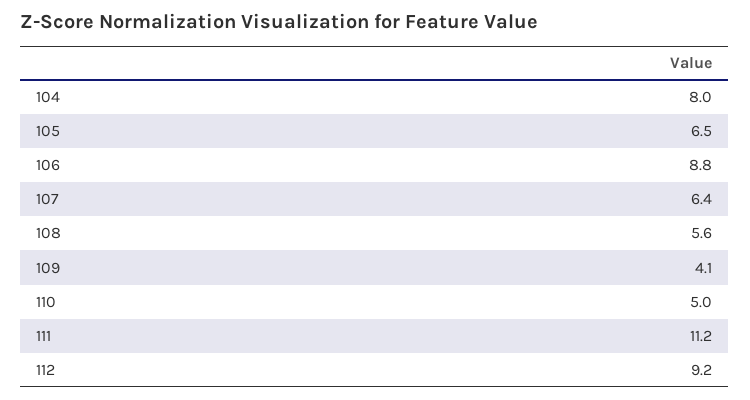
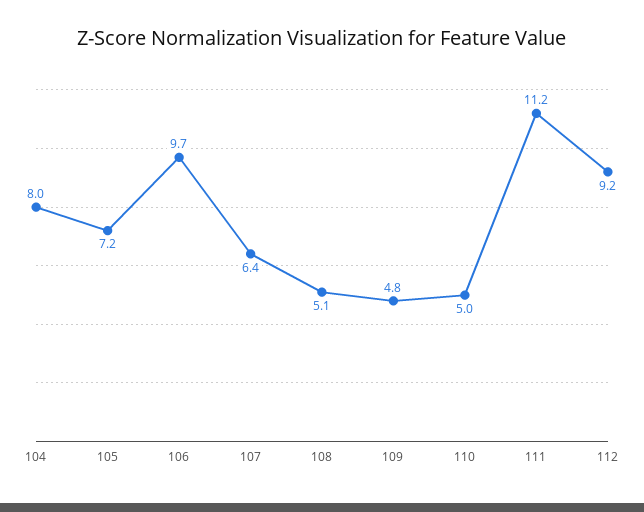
  {
    "104": 8,
-   "105": 6.5,
+   "105": 7.2,
-   "106": 8.8,
+   "106": 9.7,
    "107": 6.4,
-   "108": 5.6,
+   "108": 5.1,
-   "109": 4.1,
+   "109": 4.8,
    "110": 5,
    "111": 11.2,
    "112": 9.2
  }

